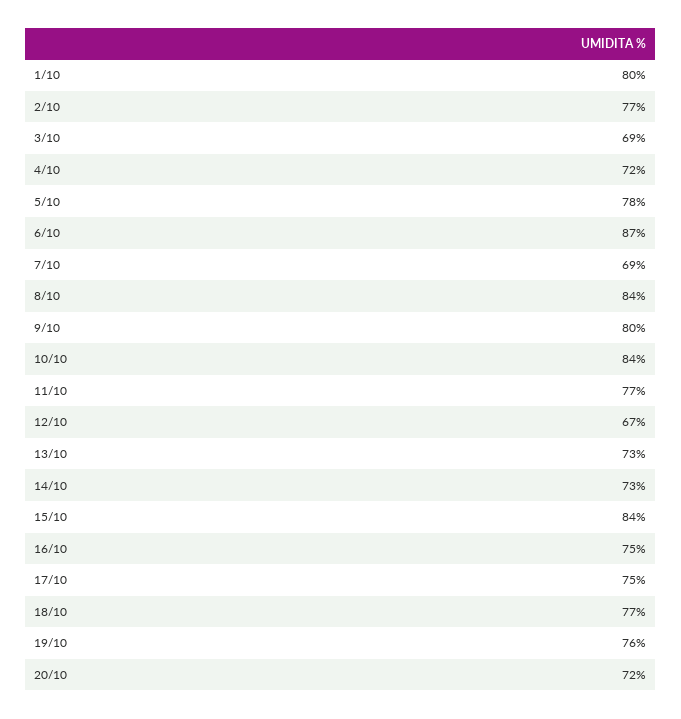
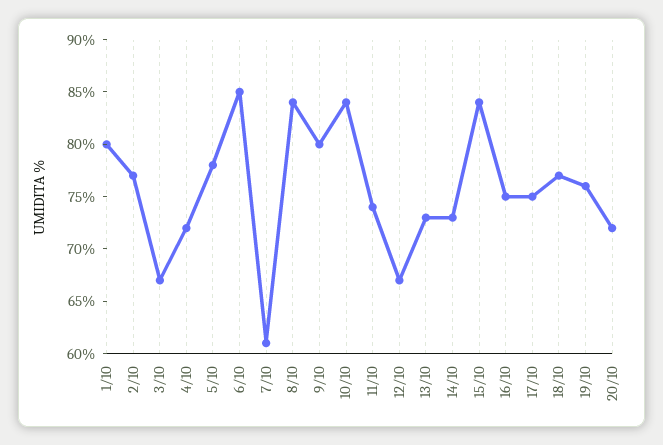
  {
    "1/10": 80,
    "2/10": 77,
-   "3/10": 69,
+   "3/10": 67,
    "4/10": 72,
    "5/10": 78,
-   "6/10": 87,
+   "6/10": 85,
-   "7/10": 69,
+   "7/10": 61,
    "8/10": 84,
    "9/10": 80,
    "10/10": 84,
-   "11/10": 77,
+   "11/10": 74,
    "12/10": 67,
    "13/10": 73,
    "14/10": 73,
    "15/10": 84,
    "16/10": 75,
    "17/10": 75,
    "18/10": 77,
    "19/10": 76,
    "20/10": 72
  }

